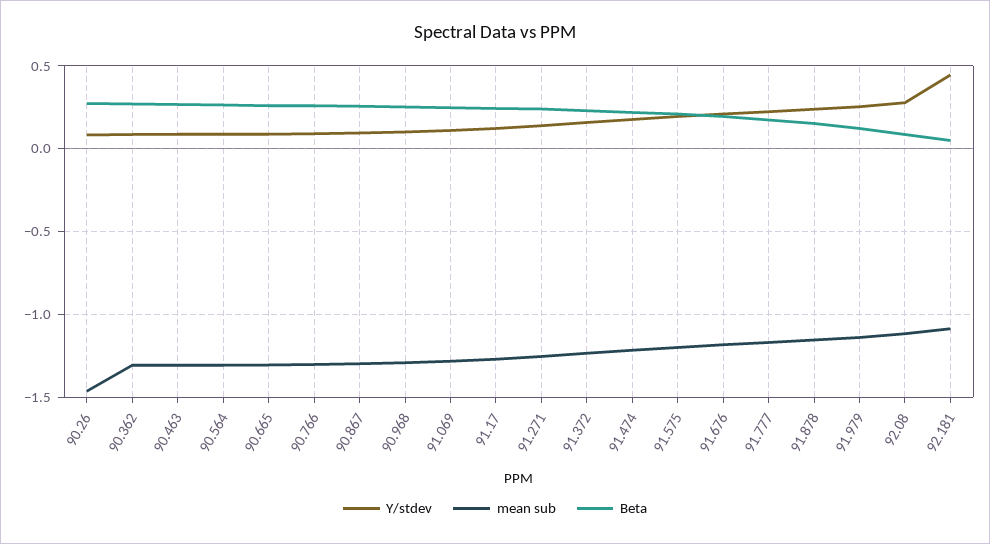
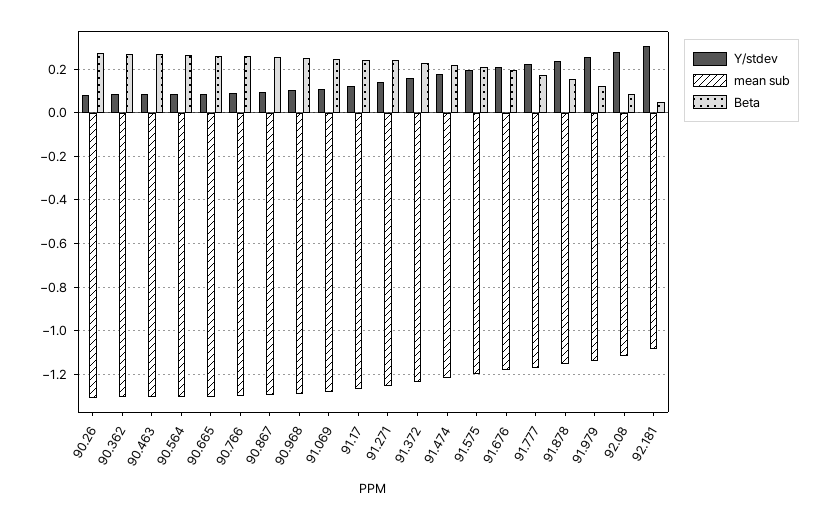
  {
    "Y/stdev": {
      "90.26": 0.1,
      "90.362": 0.1,
      "90.463": 0.1,
      "90.564": 0.1,
      "90.665": 0.1,
      "90.766": 0.1,
      "90.867": 0.1,
      "90.968": 0.1,
      "91.069": 0.1,
      "91.17": 0.1,
      "91.271": 0.15,
      "91.372": 0.15,
      "91.474": 0.2,
      "91.575": 0.2,
      "91.676": 0.2,
      "91.777": 0.2,
      "91.878": 0.25,
      "91.979": 0.25,
      "92.08": 0.3,
-     "92.181": 0.45
+     "92.181": 0.3
    },
    "mean sub": {
-     "90.26": -1.45,
+     "90.26": -1.3,
      "90.362": -1.3,
      "90.463": -1.3,
      "90.564": -1.3,
      "90.665": -1.3,
      "90.766": -1.3,
      "90.867": -1.3,
      "90.968": -1.3,
      "91.069": -1.3,
      "91.17": -1.25,
      "91.271": -1.25,
      "91.372": -1.25,
      "91.474": -1.2,
      "91.575": -1.2,
      "91.676": -1.2,
      "91.777": -1.15,
      "91.878": -1.15,
      "91.979": -1.15,
      "92.08": -1.1,
      "92.181": -1.1
    },
    "Beta": {
      "90.26": 0.25,
      "90.362": 0.25,
      "90.463": 0.25,
      "90.564": 0.25,
      "90.665": 0.25,
      "90.766": 0.25,
      "90.867": 0.25,
      "90.968": 0.25,
      "91.069": 0.25,
      "91.17": 0.25,
      "91.271": 0.25,
      "91.372": 0.25,
      "91.474": 0.2,
      "91.575": 0.2,
      "91.676": 0.2,
      "91.777": 0.15,
      "91.878": 0.15,
      "91.979": 0.1,
      "92.08": 0.1,
      "92.181": 0.05
    }
  }

